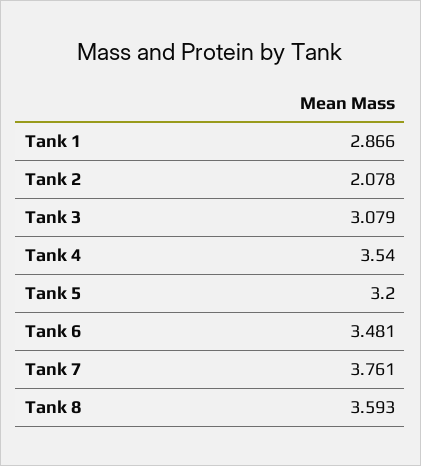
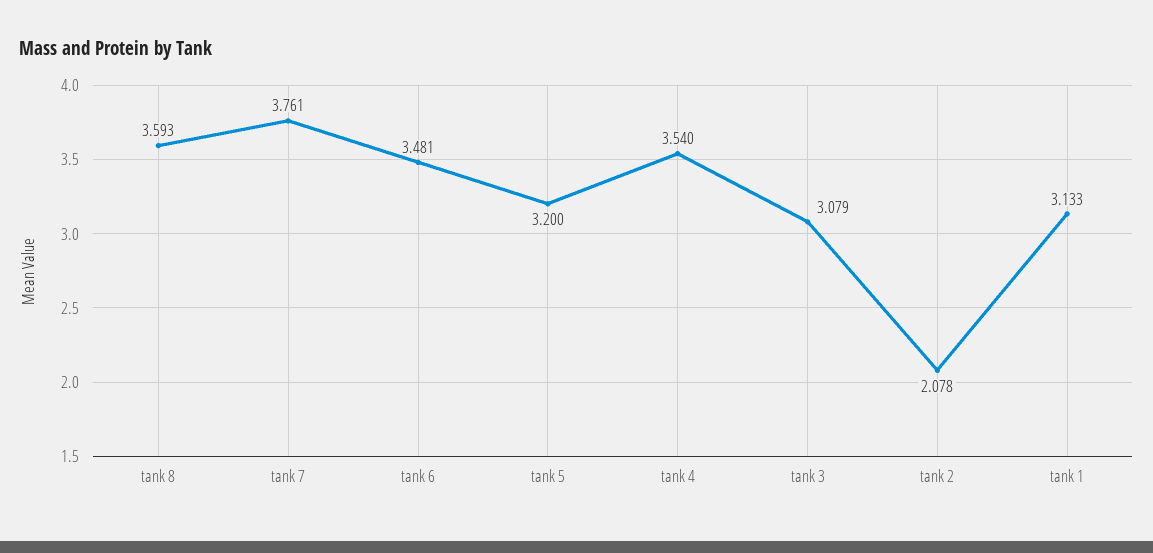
  {
-   "Tank 1": 2.866,
+   "Tank 1": 3.133,
    "Tank 2": 2.078,
    "Tank 3": 3.079,
    "Tank 4": 3.54,
    "Tank 5": 3.2,
    "Tank 6": 3.481,
    "Tank 7": 3.761,
    "Tank 8": 3.593
  }

